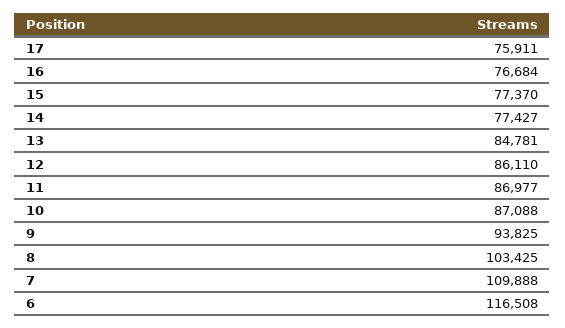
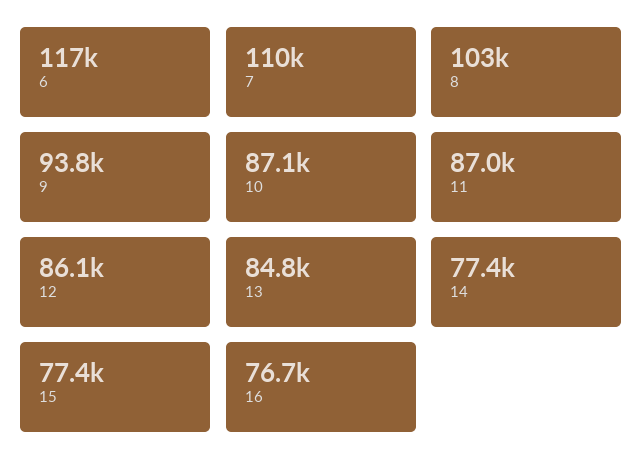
  {
-   "17": 75911,
    "16": 76684,
    "15": 77370,
    "14": 77427,
    "13": 84781,
    "12": 86110,
    "11": 86977,
    "10": 87088,
    "9": 93825,
    "8": 103425,
    "7": 109888,
    "6": 116508
  }

